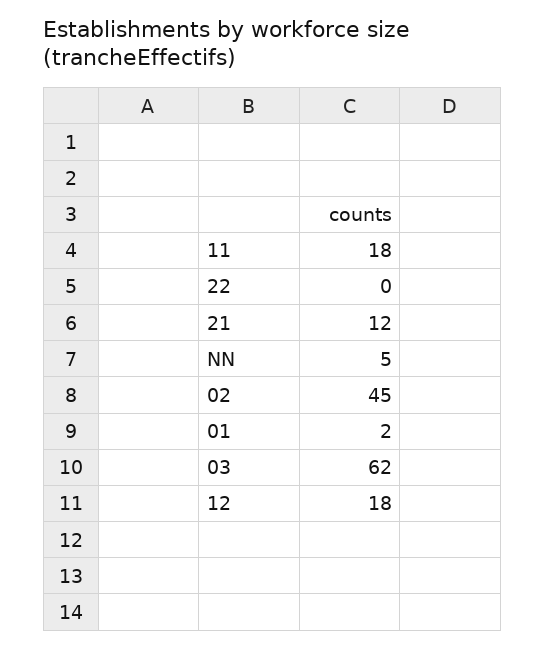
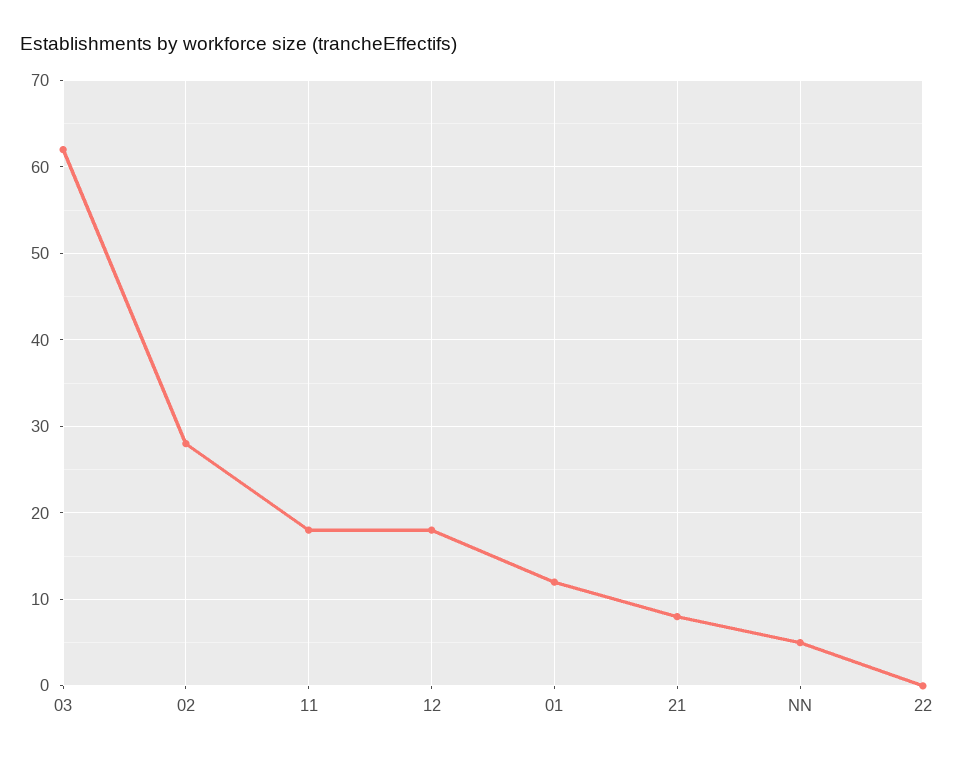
  {
    "11": 18,
    "22": 0,
-   "21": 12,
+   "21": 8,
    "NN": 5,
-   "02": 45,
+   "02": 28,
-   "01": 2,
+   "01": 12,
    "03": 62,
    "12": 18
  }

